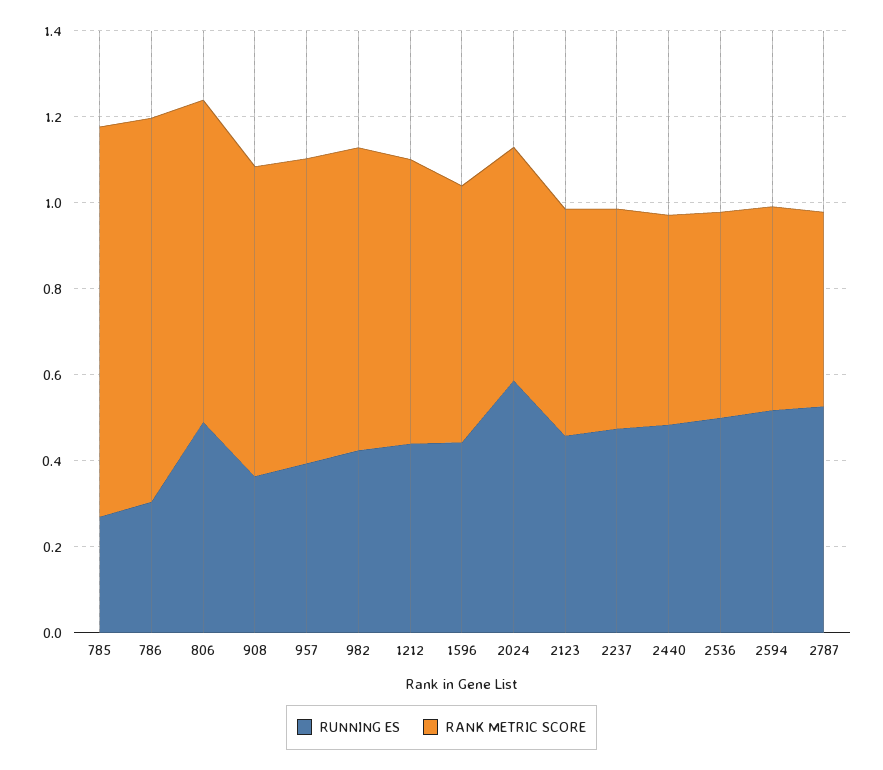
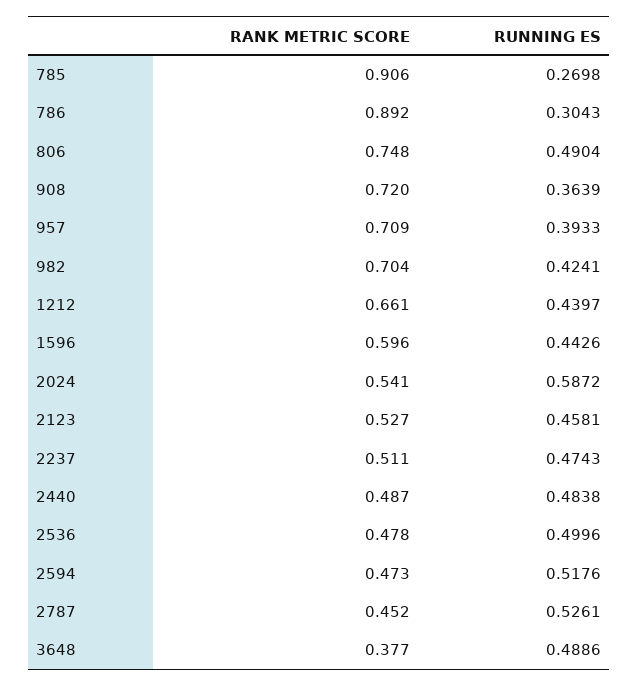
  {
    "RUNNING ES": {
      "785": 0.2698,
      "786": 0.3043,
      "806": 0.4904,
      "908": 0.3639,
      "957": 0.3933,
      "982": 0.4241,
      "1212": 0.4397,
      "1596": 0.4426,
      "2024": 0.5872,
      "2123": 0.4581,
      "2237": 0.4743,
      "2440": 0.4838,
      "2536": 0.4996,
      "2594": 0.5176,
-     "2787": 0.5261
+     "2787": 0.5261,
+     "3648": 0.4886
    },
    "RANK METRIC SCORE": {
      "785": 0.906,
      "786": 0.892,
      "806": 0.748,
      "908": 0.72,
      "957": 0.709,
      "982": 0.704,
      "1212": 0.661,
      "1596": 0.596,
      "2024": 0.541,
      "2123": 0.527,
      "2237": 0.511,
      "2440": 0.487,
      "2536": 0.478,
      "2594": 0.473,
-     "2787": 0.452
+     "2787": 0.452,
+     "3648": 0.377
    }
  }

